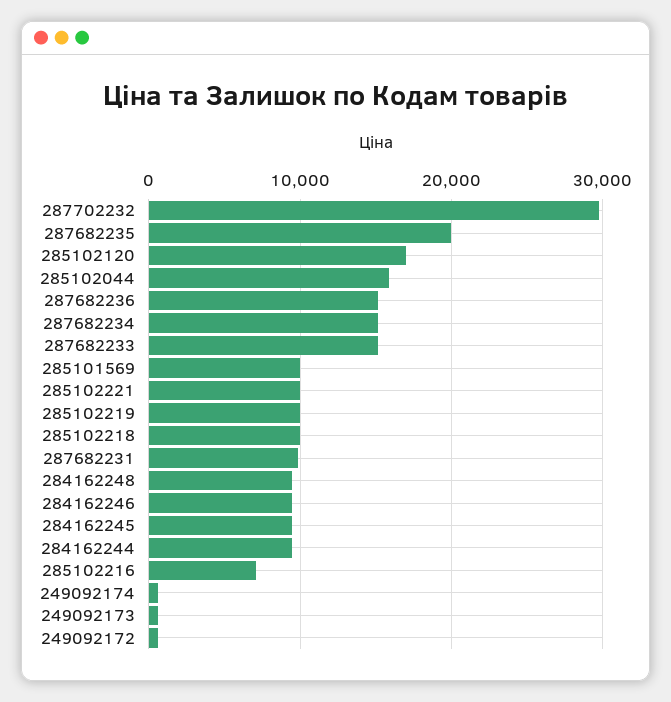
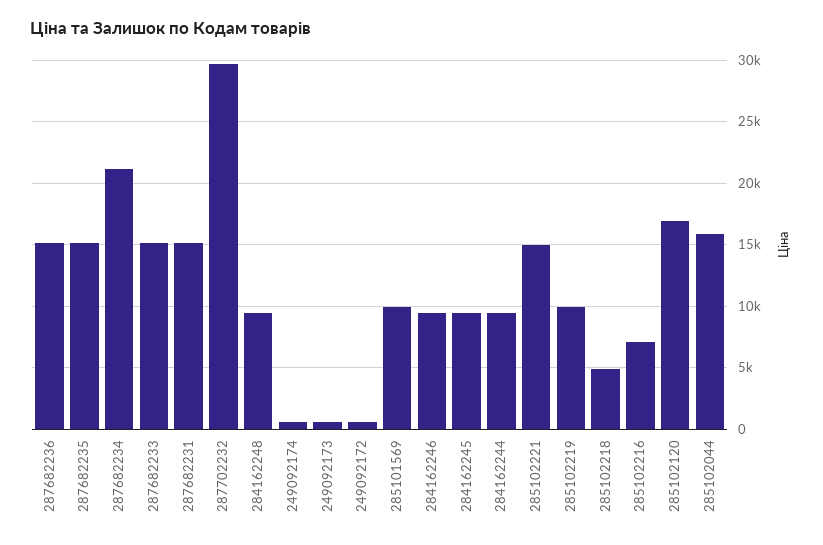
  {
    "287702232": 29500,
-   "287682235": 20000,
+   "287682235": 15000,
    "285102120": 17000,
    "285102044": 16000,
    "287682236": 15000,
-   "287682234": 15000,
+   "287682234": 21000,
    "287682233": 15000,
    "285101569": 10000,
-   "285102221": 10000,
+   "285102221": 15000,
    "285102219": 10000,
-   "285102218": 10000,
+   "285102218": 5000,
-   "287682231": 10000,
+   "287682231": 15000,
    "284162248": 9500,
    "284162246": 9500,
    "284162245": 9500,
    "284162244": 9500,
    "285102216": 7000,
    "249092174": 500,
    "249092173": 500,
    "249092172": 500
  }

